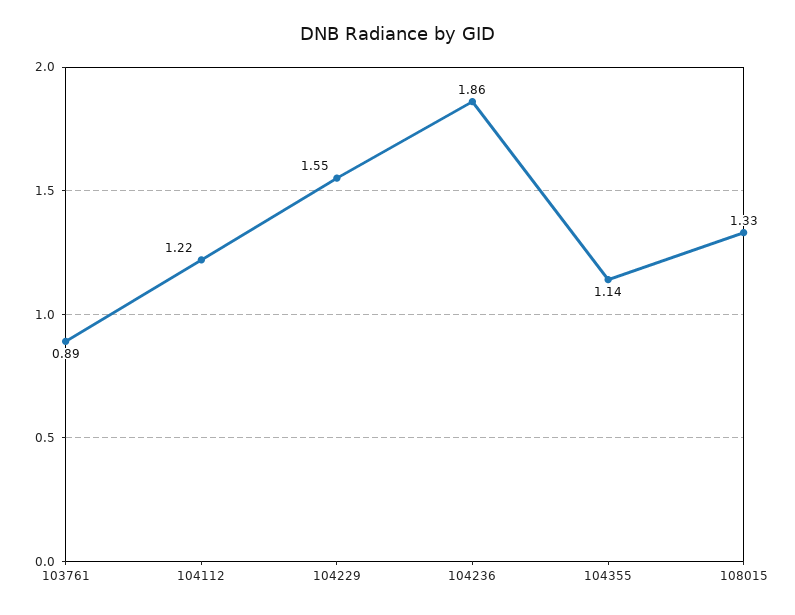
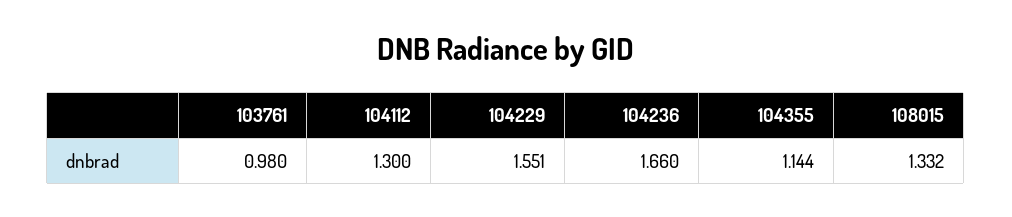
  {
-   "103761": 0.89,
+   "103761": 0.98,
-   "104112": 1.22,
+   "104112": 1.3,
    "104229": 1.551,
-   "104236": 1.86,
+   "104236": 1.66,
    "104355": 1.144,
    "108015": 1.332
  }

